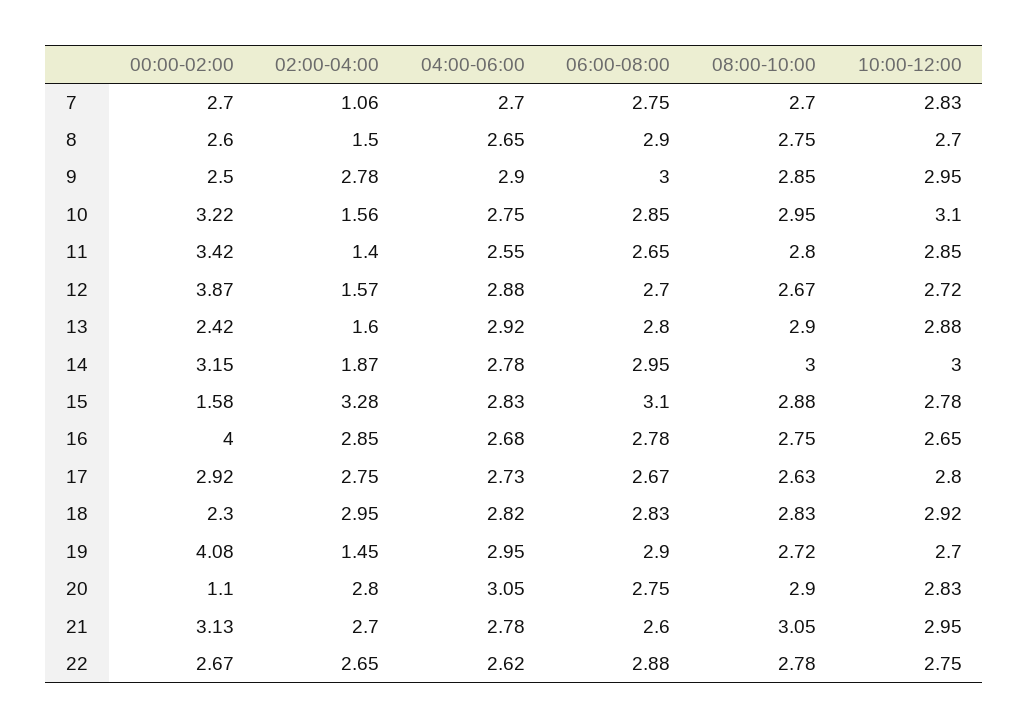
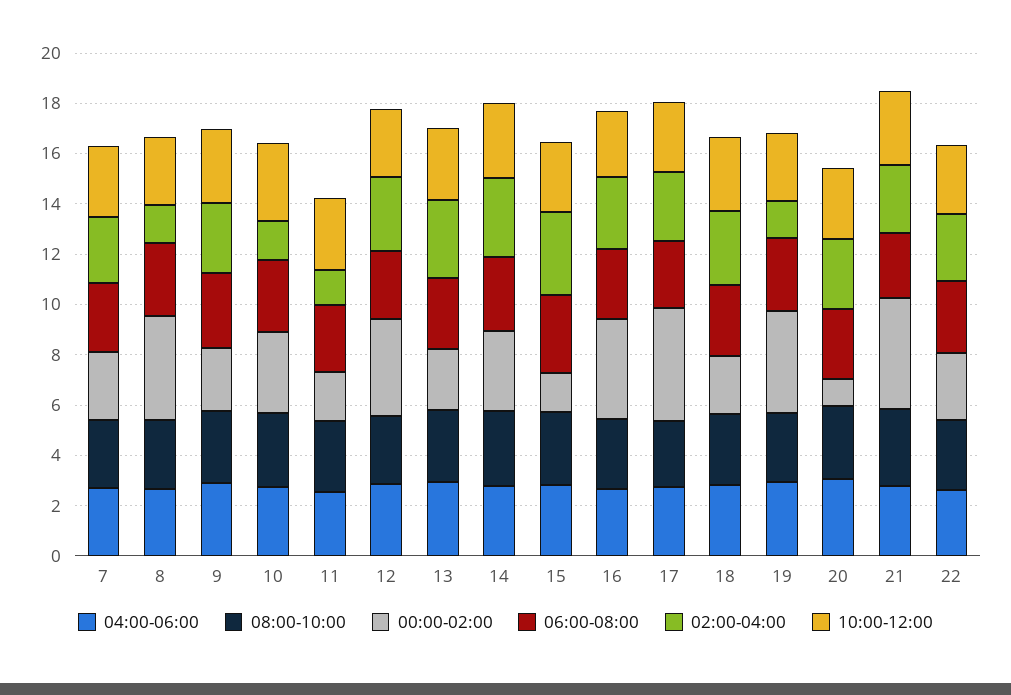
  {
    "00:00-02:00": {
      "7": 2.7,
-     "8": 2.6,
+     "8": 4,
      "9": 2.5,
      "10": 3.22,
-     "11": 3.42,
+     "11": 2,
      "12": 3.87,
      "13": 2.42,
      "14": 3.15,
      "15": 1.58,
      "16": 4,
-     "17": 2.92,
+     "17": 4.5,
      "18": 2.3,
      "19": 4.08,
      "20": 1.1,
-     "21": 3.13,
+     "21": 4.5,
      "22": 2.67
    },
    "02:00-04:00": {
-     "7": 1.06,
+     "7": 2.5,
      "8": 1.5,
      "9": 2.78,
      "10": 1.56,
      "11": 1.4,
-     "12": 1.57,
+     "12": 3,
-     "13": 1.6,
+     "13": 3,
-     "14": 1.87,
+     "14": 3,
      "15": 3.28,
      "16": 2.85,
      "17": 2.75,
      "18": 2.95,
      "19": 1.45,
      "20": 2.8,
      "21": 2.7,
      "22": 2.65
    },
    "04:00-06:00": {
      "7": 2.7,
      "8": 2.65,
      "9": 2.9,
      "10": 2.75,
      "11": 2.55,
      "12": 2.88,
      "13": 2.92,
      "14": 2.78,
      "15": 2.83,
      "16": 2.68,
      "17": 2.73,
      "18": 2.82,
      "19": 2.95,
      "20": 3.05,
      "21": 2.78,
      "22": 2.62
    },
    "06:00-08:00": {
      "7": 2.75,
      "8": 2.9,
      "9": 3,
      "10": 2.85,
      "11": 2.65,
      "12": 2.7,
      "13": 2.8,
      "14": 2.95,
      "15": 3.1,
      "16": 2.78,
      "17": 2.67,
      "18": 2.83,
      "19": 2.9,
      "20": 2.75,
      "21": 2.6,
      "22": 2.88
    },
    "08:00-10:00": {
      "7": 2.7,
      "8": 2.75,
      "9": 2.85,
      "10": 2.95,
      "11": 2.8,
      "12": 2.67,
      "13": 2.9,
      "14": 3,
      "15": 2.88,
      "16": 2.75,
      "17": 2.63,
      "18": 2.83,
      "19": 2.72,
      "20": 2.9,
      "21": 3.05,
      "22": 2.78
    },
    "10:00-12:00": {
      "7": 2.83,
      "8": 2.7,
      "9": 2.95,
      "10": 3.1,
      "11": 2.85,
      "12": 2.72,
      "13": 2.88,
      "14": 3,
      "15": 2.78,
      "16": 2.65,
      "17": 2.8,
      "18": 2.92,
      "19": 2.7,
      "20": 2.83,
      "21": 2.95,
      "22": 2.75
    }
  }

